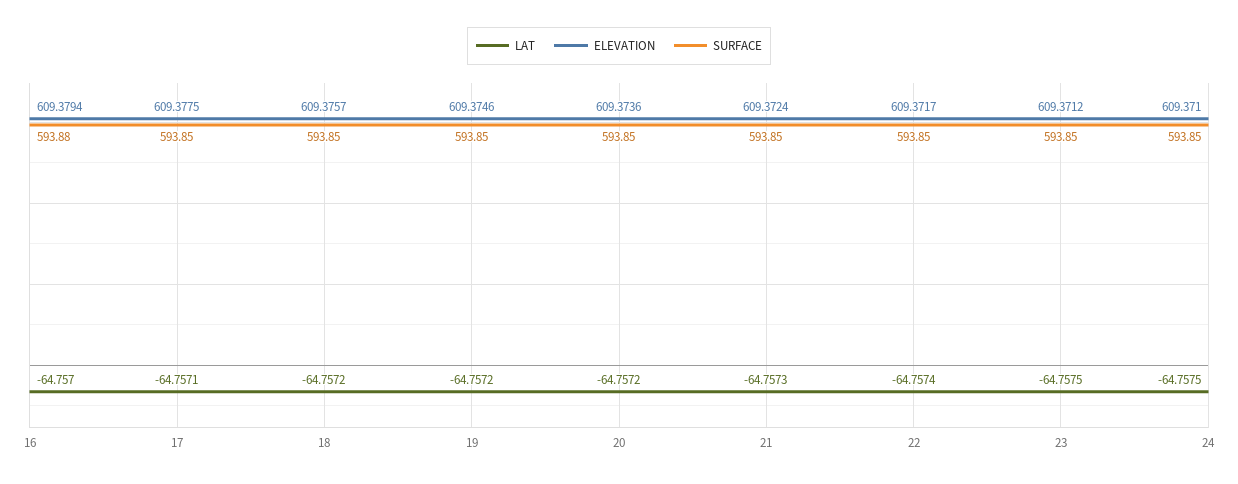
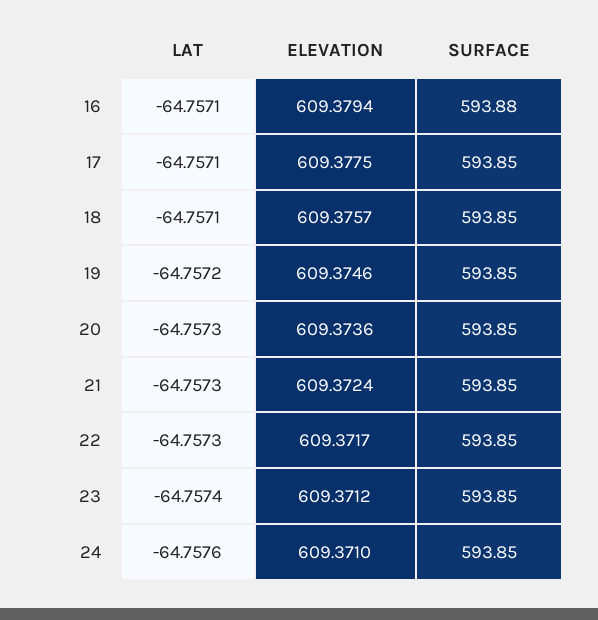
  {
    "LAT": {
-     "16": -64.757,
+     "16": -64.7571,
      "17": -64.7571,
-     "18": -64.7572,
+     "18": -64.7571,
      "19": -64.7572,
-     "20": -64.7572,
+     "20": -64.7573,
      "21": -64.7573,
-     "22": -64.7574,
+     "22": -64.7573,
-     "23": -64.7575,
+     "23": -64.7574,
-     "24": -64.7575
+     "24": -64.7576
    },
    "ELEVATION": {
      "16": 609.3794,
      "17": 609.3775,
      "18": 609.3757,
      "19": 609.3746,
      "20": 609.3736,
      "21": 609.3724,
      "22": 609.3717,
      "23": 609.3712,
      "24": 609.371
    },
    "SURFACE": {
      "16": 593.88,
      "17": 593.85,
      "18": 593.85,
      "19": 593.85,
      "20": 593.85,
      "21": 593.85,
      "22": 593.85,
      "23": 593.85,
      "24": 593.85
    }
  }

